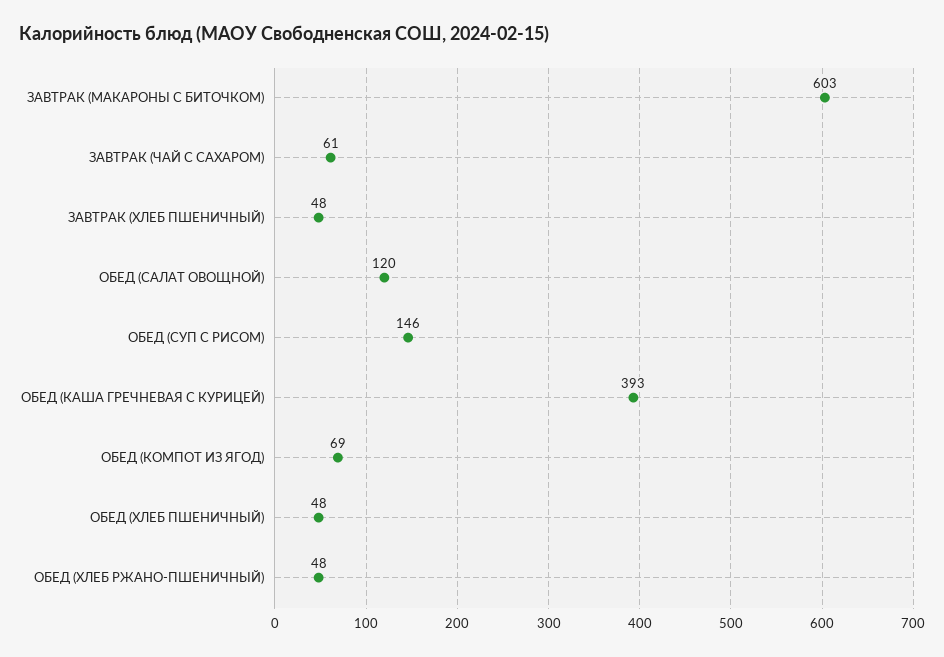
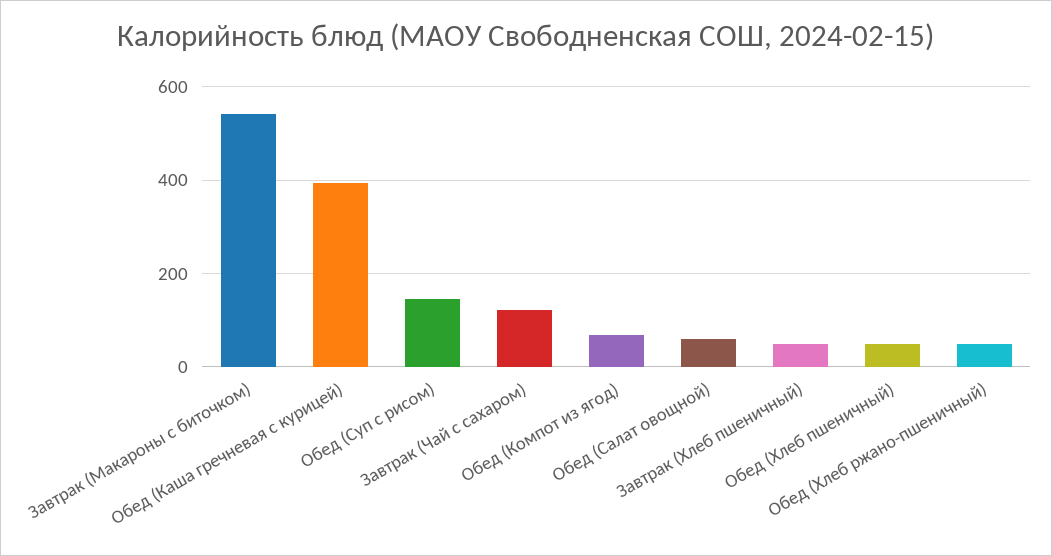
  {
-   "ЗАВТРАК (МАКАРОНЫ С БИТОЧКОМ)": 603,
+   "ЗАВТРАК (МАКАРОНЫ С БИТОЧКОМ)": 540,
-   "ЗАВТРАК (ЧАЙ С САХАРОМ)": 61,
+   "ЗАВТРАК (ЧАЙ С САХАРОМ)": 120,
    "ЗАВТРАК (ХЛЕБ ПШЕНИЧНЫЙ)": 48,
-   "ОБЕД (САЛАТ ОВОЩНОЙ)": 120,
+   "ОБЕД (САЛАТ ОВОЩНОЙ)": 60,
    "ОБЕД (СУП С РИСОМ)": 146,
    "ОБЕД (КАША ГРЕЧНЕВАЯ С КУРИЦЕЙ)": 393,
    "ОБЕД (КОМПОТ ИЗ ЯГОД)": 69,
    "ОБЕД (ХЛЕБ ПШЕНИЧНЫЙ)": 48,
    "ОБЕД (ХЛЕБ РЖАНО-ПШЕНИЧНЫЙ)": 48
  }

